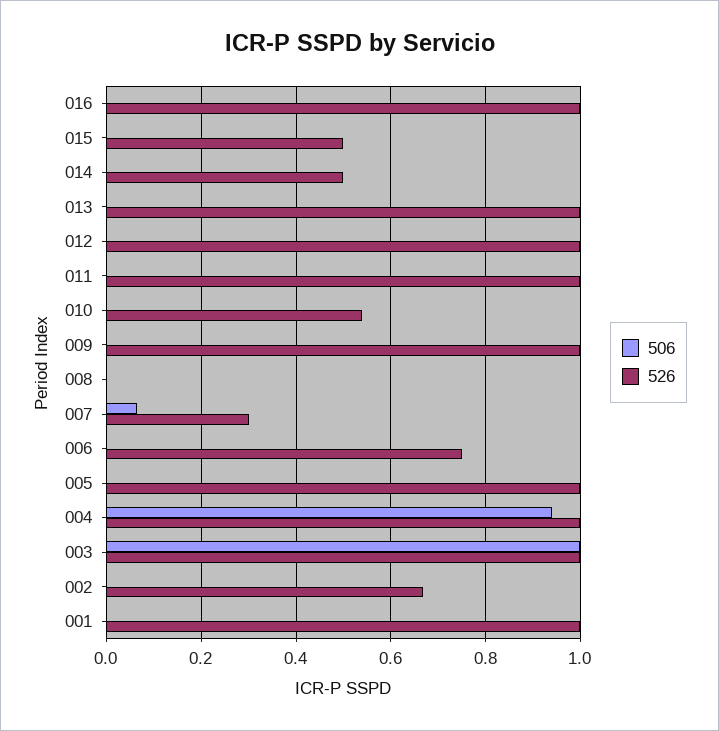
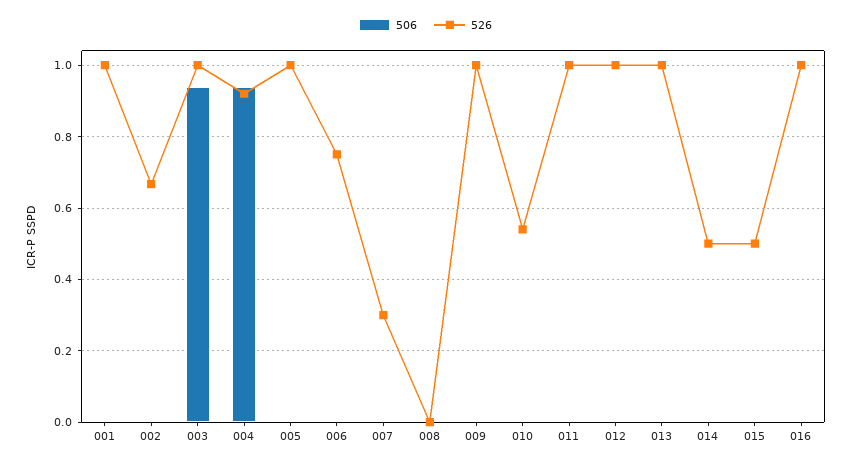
  {
    "506": {
      "016": 0,
      "015": 0,
      "014": 0,
      "013": 0,
      "012": 0,
      "011": 0,
      "010": 0,
      "009": 0,
      "008": 0,
-     "007": 0.06,
+     "007": 0,
      "006": 0,
      "005": 0,
      "004": 0.94,
-     "003": 1,
+     "003": 0.94,
      "002": 0,
      "001": 0
    },
    "526": {
      "016": 1,
      "015": 0.5,
      "014": 0.5,
      "013": 1,
      "012": 1,
      "011": 1,
      "010": 0.54,
      "009": 1,
      "008": 0,
      "007": 0.3,
      "006": 0.76,
      "005": 1,
-     "004": 1,
+     "004": 0.92,
      "003": 1,
      "002": 0.66,
      "001": 1
    }
  }

